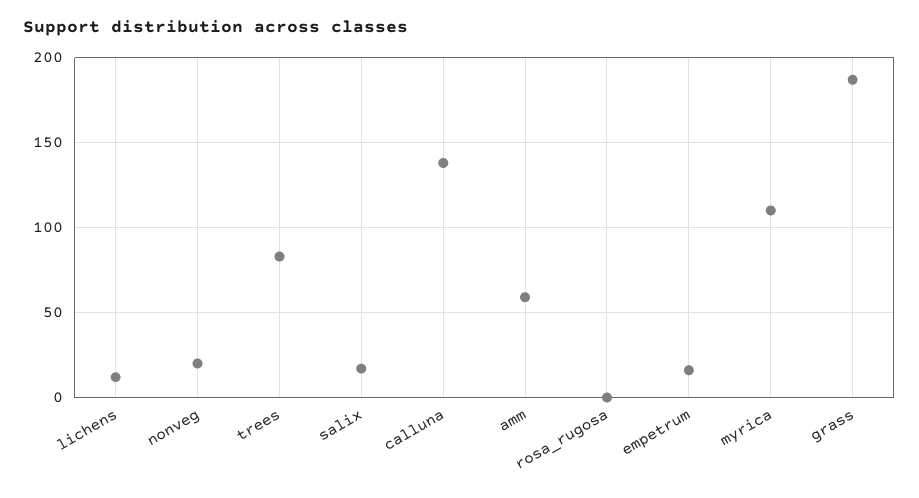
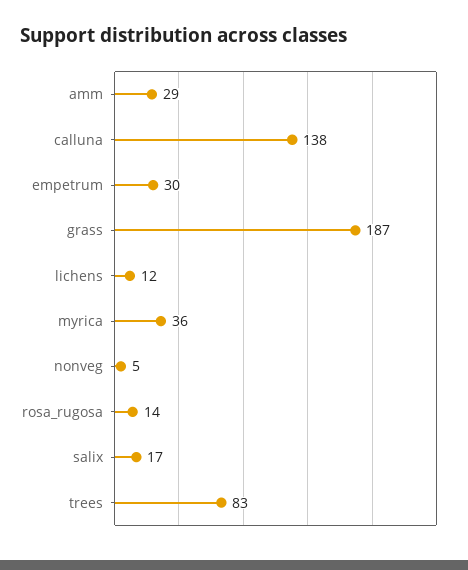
  {
    "lichens": 12,
-   "nonveg": 20,
+   "nonveg": 5,
    "trees": 83,
    "salix": 17,
    "calluna": 138,
-   "amm": 60,
+   "amm": 29,
-   "rosa_rugosa": 0,
+   "rosa_rugosa": 14,
-   "empetrum": 15,
+   "empetrum": 30,
-   "myrica": 110,
+   "myrica": 36,
    "grass": 187
  }

